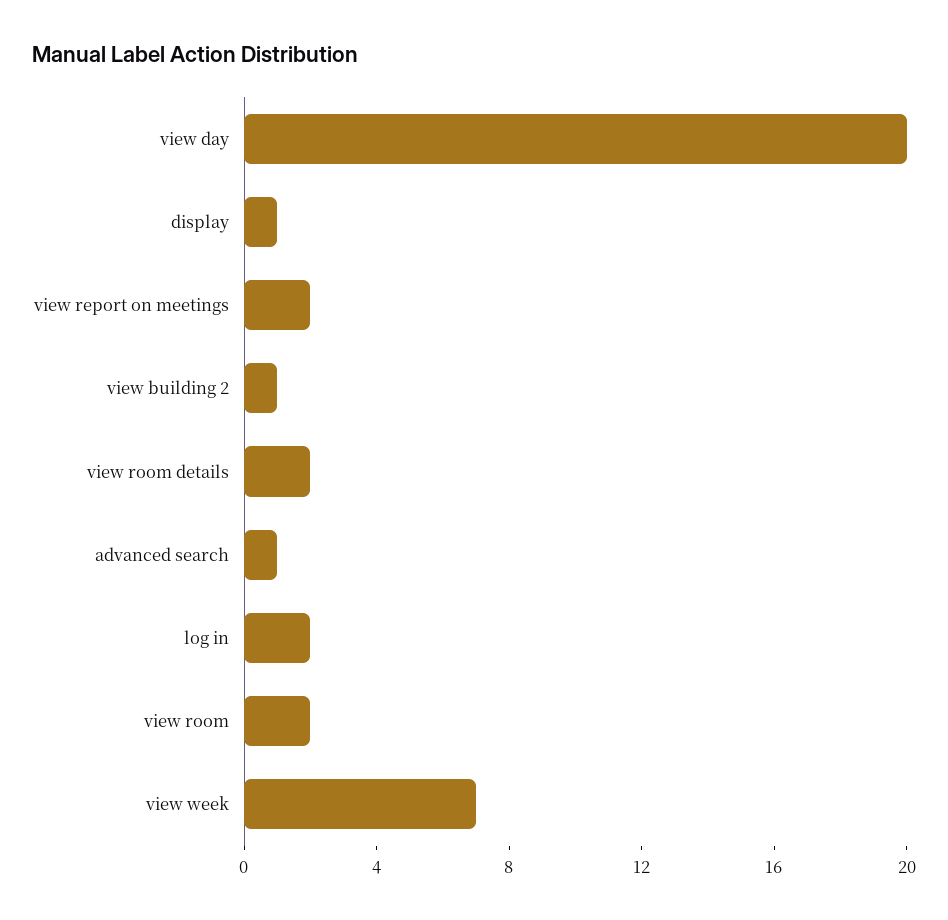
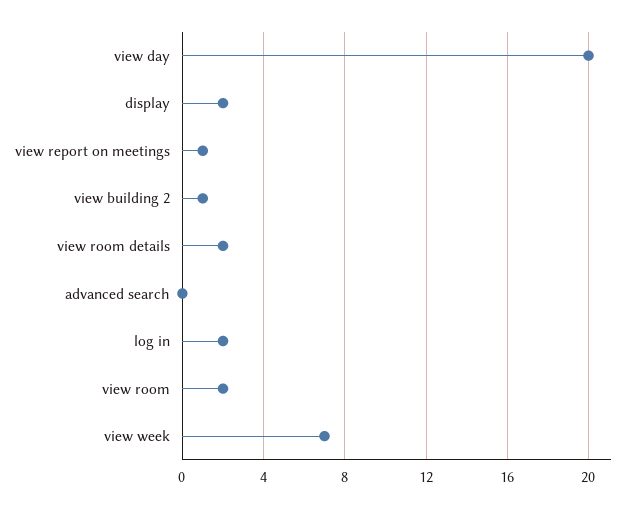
  {
    "view day": 20,
-   "display": 1,
+   "display": 2,
-   "view report on meetings": 2,
+   "view report on meetings": 1,
    "view building 2": 1,
    "view room details": 2,
-   "advanced search": 1,
+   "advanced search": 0,
    "log in": 2,
    "view room": 2,
    "view week": 7
  }

